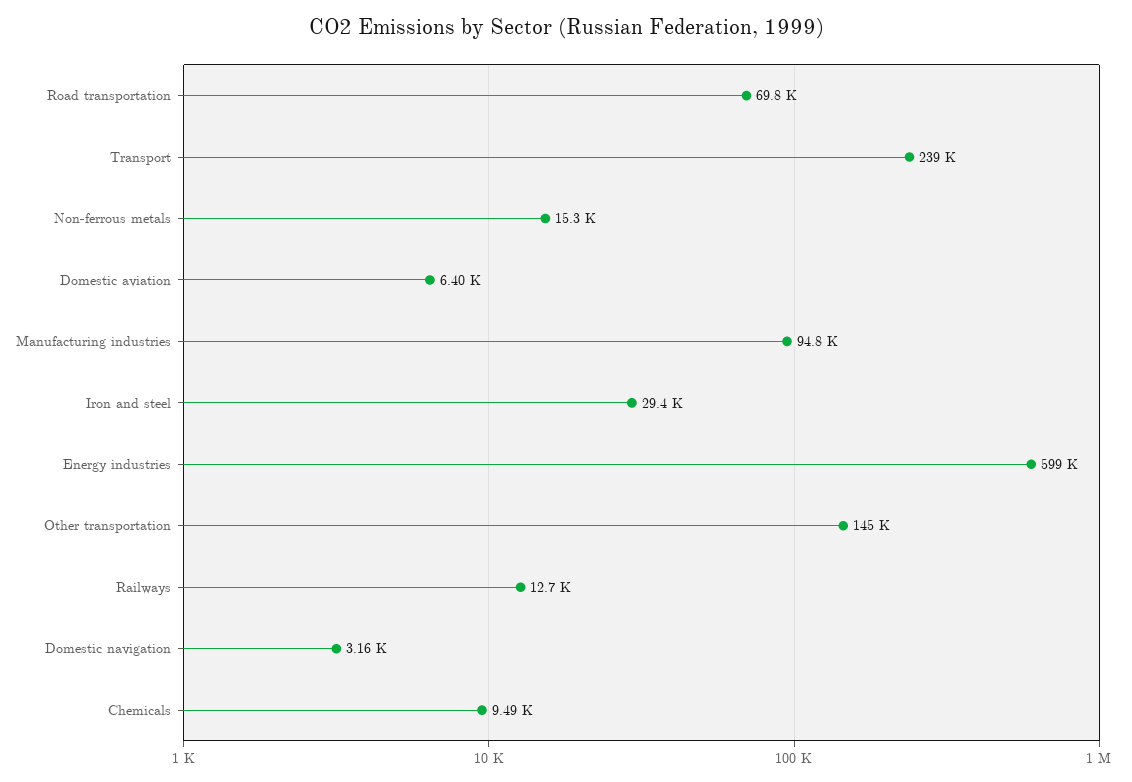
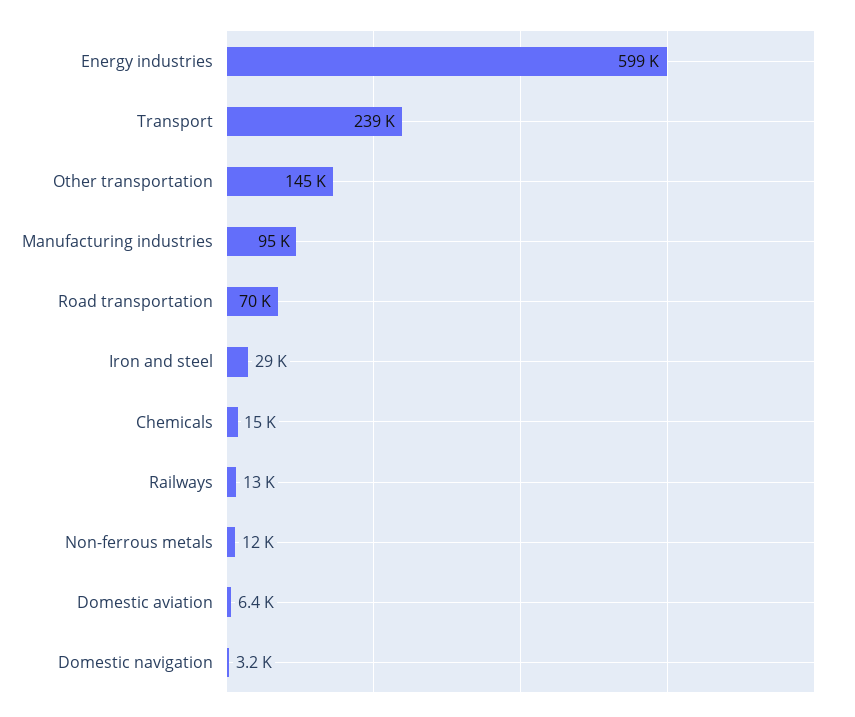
  {
    "Road transportation": 69800,
    "Transport": 239000,
-   "Non-ferrous metals": 15300,
+   "Non-ferrous metals": 12000,
    "Domestic aviation": 6400,
    "Manufacturing industries": 94800,
    "Iron and steel": 29400,
    "Energy industries": 599000,
    "Other transportation": 145000,
    "Railways": 12700,
    "Domestic navigation": 3160,
-   "Chemicals": 9490
+   "Chemicals": 15000
  }

